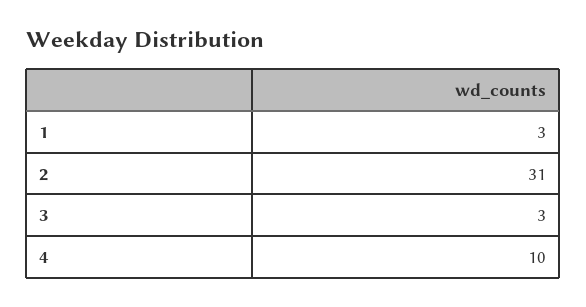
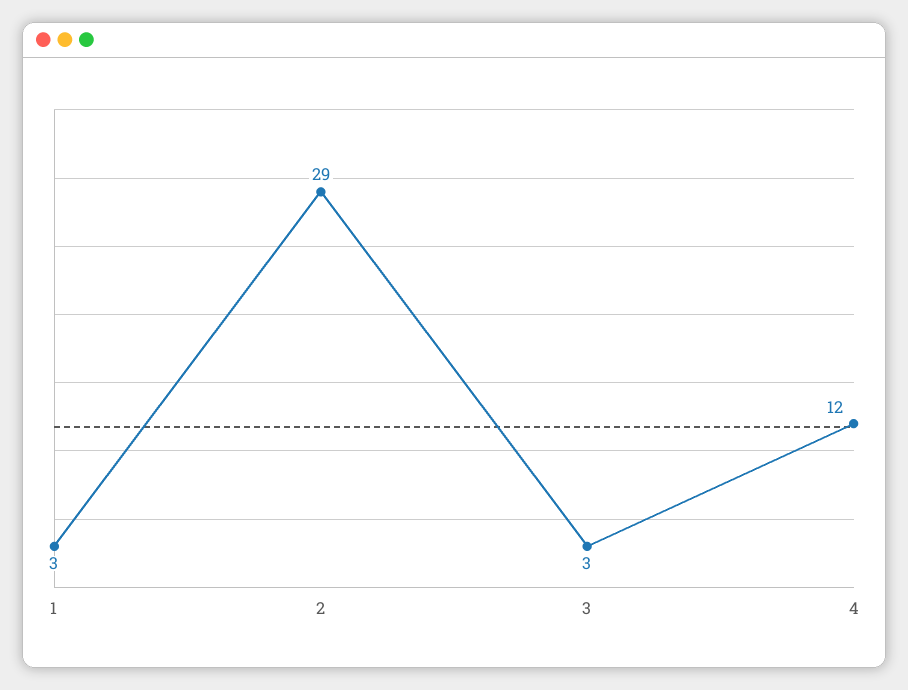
  {
    "1": 3,
-   "2": 31,
+   "2": 29,
    "3": 3,
-   "4": 10
+   "4": 12
  }

